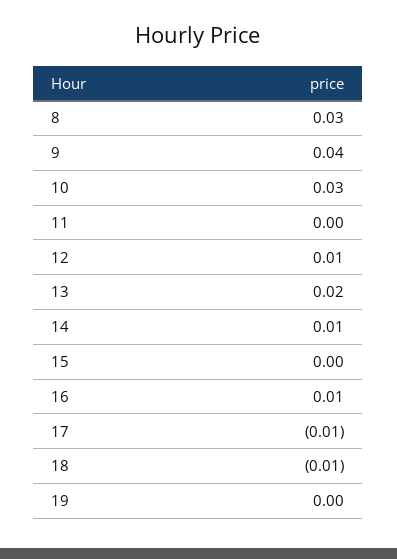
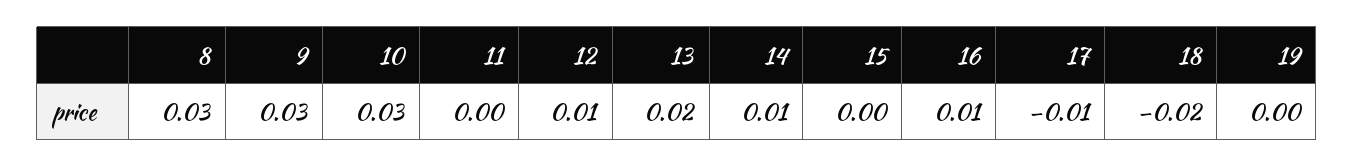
  {
    "8": 0.03,
-   "9": 0.04,
+   "9": 0.03,
    "10": 0.03,
    "11": 0,
    "12": 0.01,
    "13": 0.02,
    "14": 0.01,
    "15": 0,
    "16": 0.01,
    "17": -0.01,
-   "18": -0.01,
+   "18": -0.02,
    "19": 0
  }

